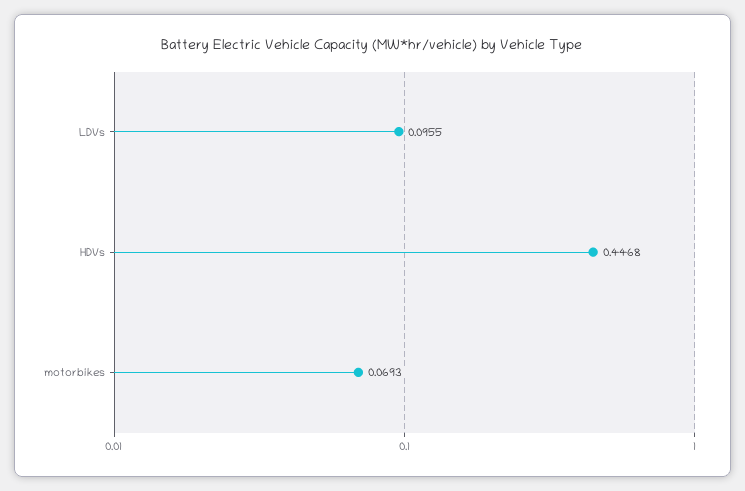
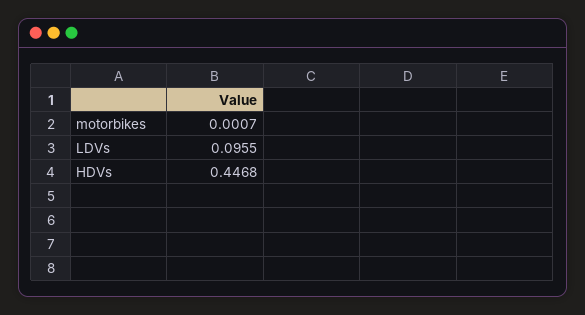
  {
    "LDVs": 0.0955,
    "HDVs": 0.4468,
-   "motorbikes": 0.0693
+   "motorbikes": 0.0007
  }

